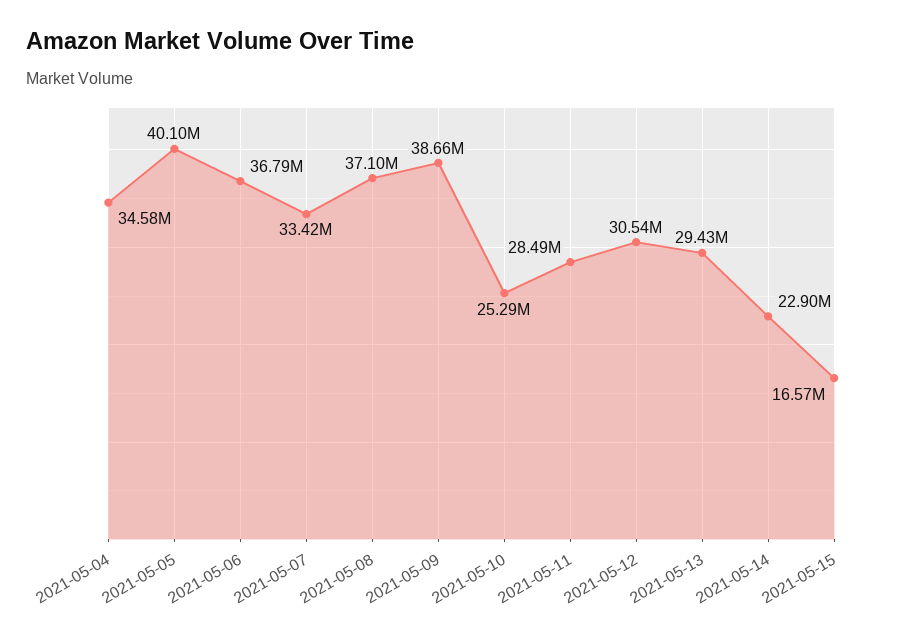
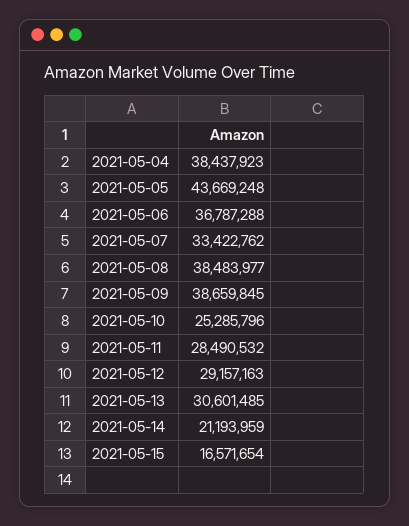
  {
-   "2021-05-04": 34580000,
+   "2021-05-04": 38437923,
-   "2021-05-05": 40100000,
+   "2021-05-05": 43669248,
    "2021-05-06": 36787288,
    "2021-05-07": 33422762,
-   "2021-05-08": 37100000,
+   "2021-05-08": 38483977,
    "2021-05-09": 38659845,
    "2021-05-10": 25285796,
    "2021-05-11": 28490532,
-   "2021-05-12": 30540000,
+   "2021-05-12": 29157163,
-   "2021-05-13": 29430000,
+   "2021-05-13": 30601485,
-   "2021-05-14": 22900000,
+   "2021-05-14": 21193959,
    "2021-05-15": 16571654
  }

